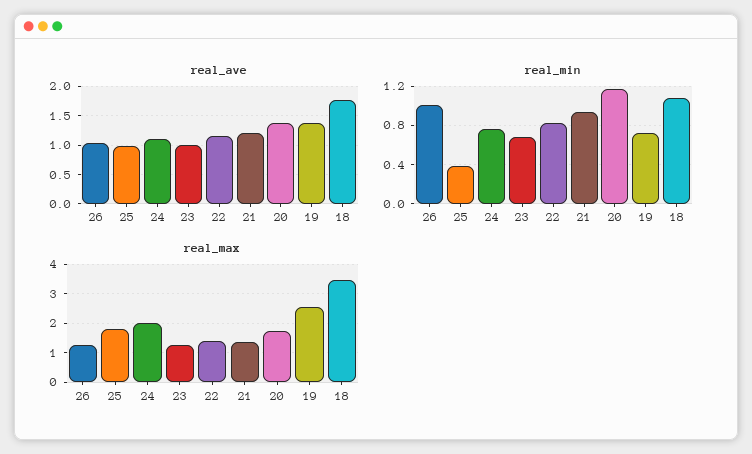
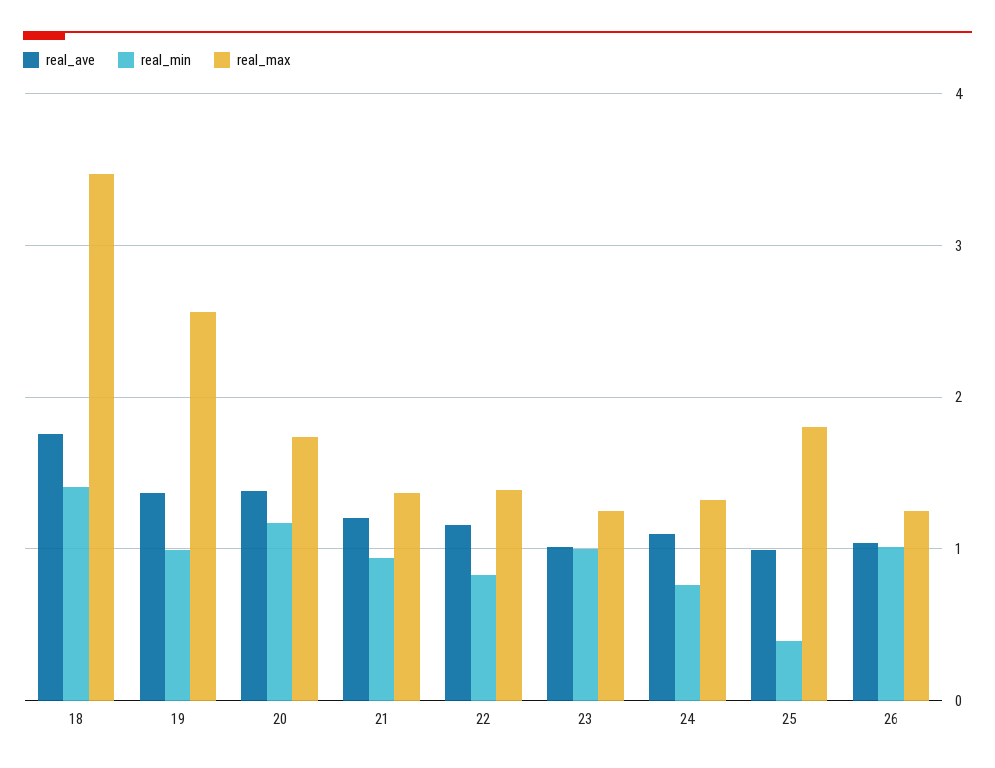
  {
    "real_ave": {
      "26": 1,
      "25": 1,
      "24": 1.1,
      "23": 1,
      "22": 1.2,
      "21": 1.2,
      "20": 1.4,
      "19": 1.4,
      "18": 1.8
    },
    "real_min": {
      "26": 1,
      "25": 0.4,
      "24": 0.8,
-     "23": 0.7,
+     "23": 1,
      "22": 0.8,
      "21": 0.9,
      "20": 1.2,
-     "19": 0.7,
+     "19": 1,
-     "18": 1.1
+     "18": 1.4
    },
    "real_max": {
      "26": 1.3,
      "25": 1.8,
-     "24": 2,
+     "24": 1.3,
      "23": 1.3,
      "22": 1.4,
      "21": 1.4,
      "20": 1.7,
      "19": 2.6,
      "18": 3.5
    }
  }

